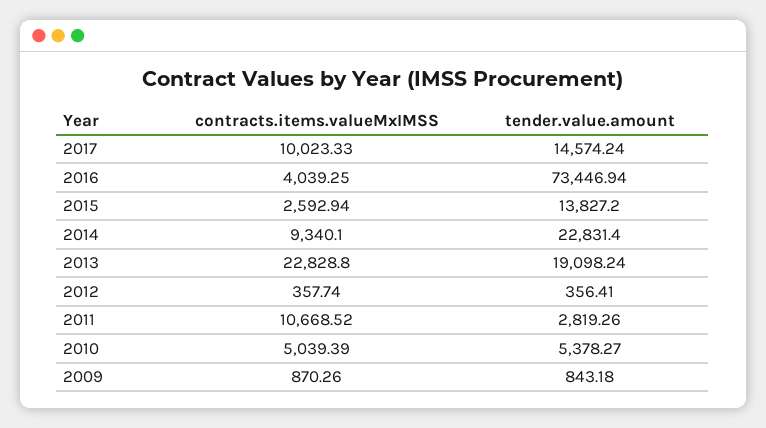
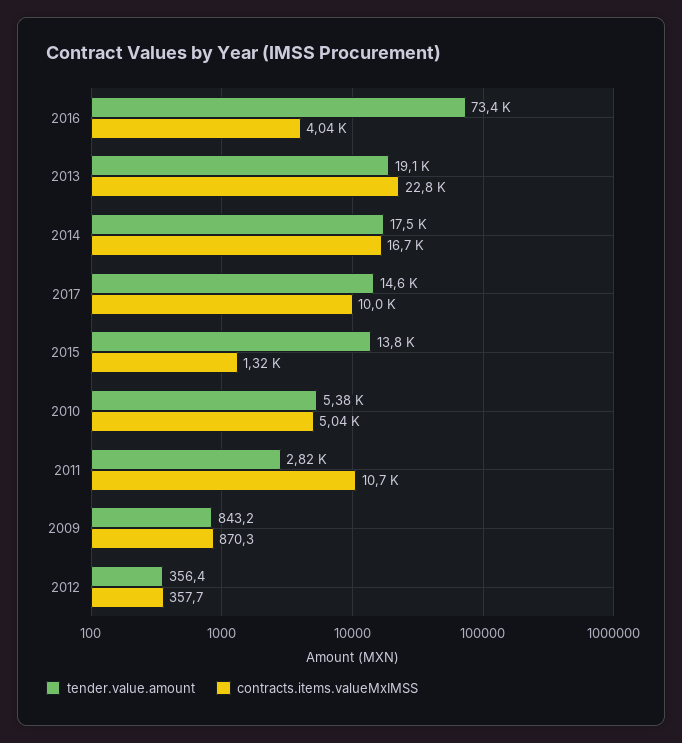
  {
    "contracts.items.valueMxIMSS": {
      "2017": 10023.33,
      "2016": 4039.25,
-     "2015": 2592.94,
+     "2015": 1320,
-     "2014": 9340.1,
+     "2014": 16700,
      "2013": 22828.8,
      "2012": 357.74,
      "2011": 10668.52,
      "2010": 5039.39,
      "2009": 870.26
    },
    "tender.value.amount": {
      "2017": 14574.24,
      "2016": 73446.94,
      "2015": 13827.2,
-     "2014": 22831.4,
+     "2014": 17500,
      "2013": 19098.24,
      "2012": 356.41,
      "2011": 2819.26,
      "2010": 5378.27,
      "2009": 843.18
    }
  }

